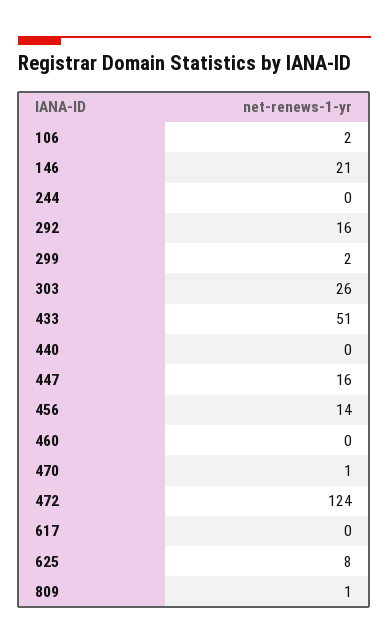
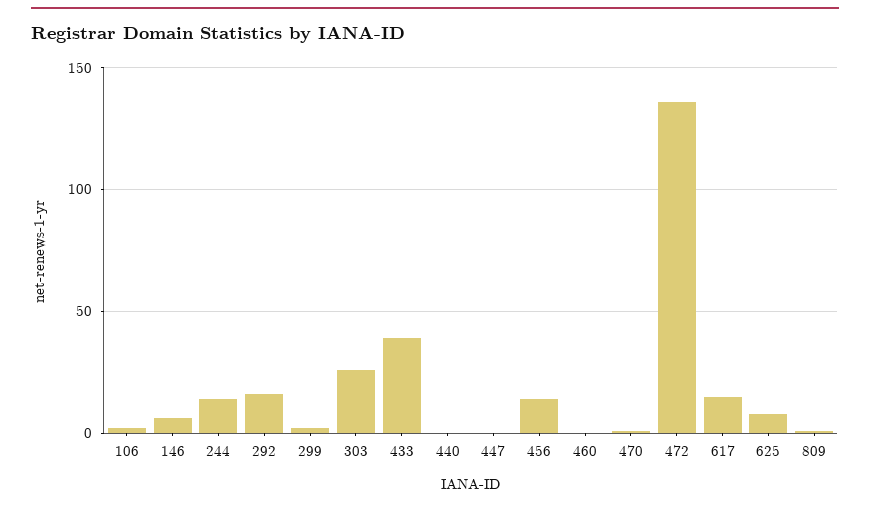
  {
    "106": 2,
-   "146": 21,
+   "146": 5,
-   "244": 0,
+   "244": 15,
    "292": 16,
    "299": 2,
    "303": 26,
-   "433": 51,
+   "433": 40,
    "440": 0,
-   "447": 16,
+   "447": 0,
    "456": 14,
    "460": 0,
    "470": 1,
-   "472": 124,
+   "472": 135,
-   "617": 0,
+   "617": 15,
    "625": 8,
    "809": 1
  }

